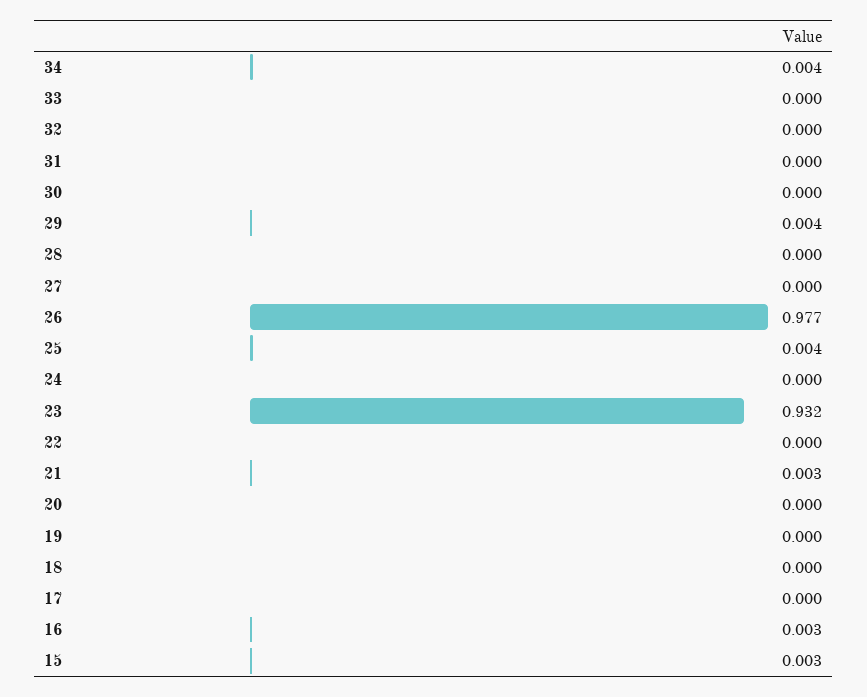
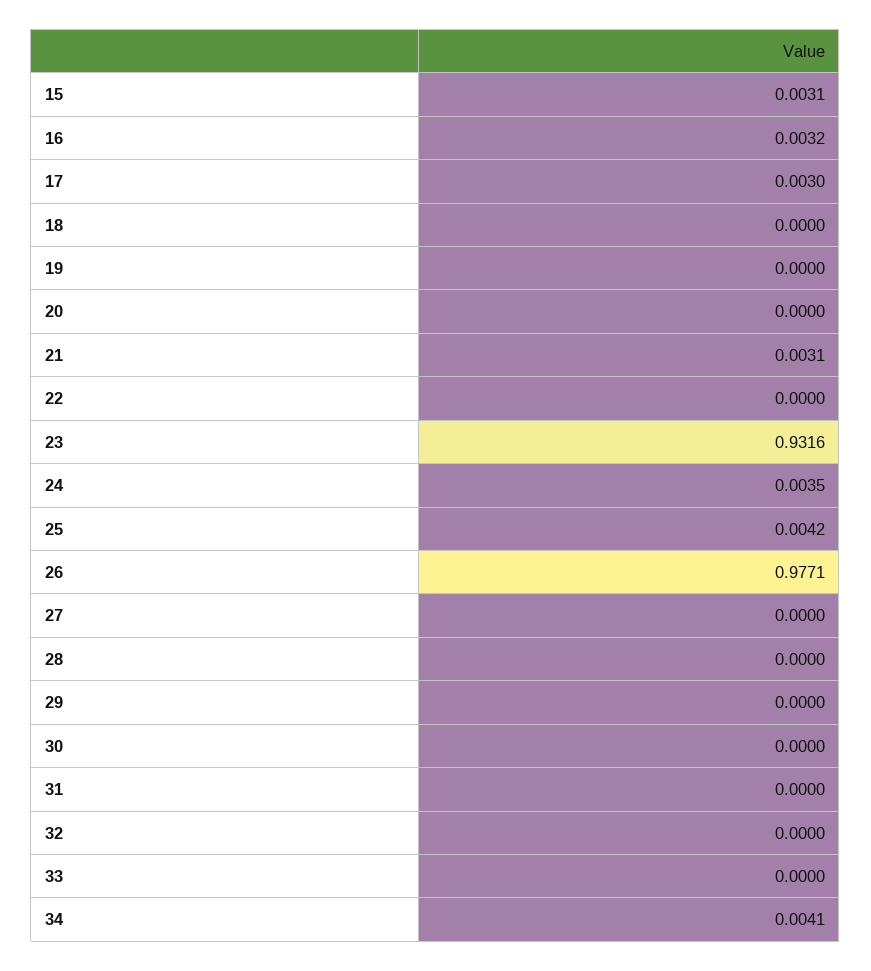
  {
    "34": 0.0041,
    "33": 0,
    "32": 0,
    "31": 0,
    "30": 0,
-   "29": 0.004,
+   "29": 0,
    "28": 0,
    "27": 0,
    "26": 0.9771,
    "25": 0.0042,
-   "24": 0,
+   "24": 0.0035,
    "23": 0.9316,
    "22": 0,
    "21": 0.0031,
    "20": 0,
    "19": 0,
    "18": 0,
-   "17": 0,
+   "17": 0.003,
    "16": 0.0032,
    "15": 0.0031
  }

